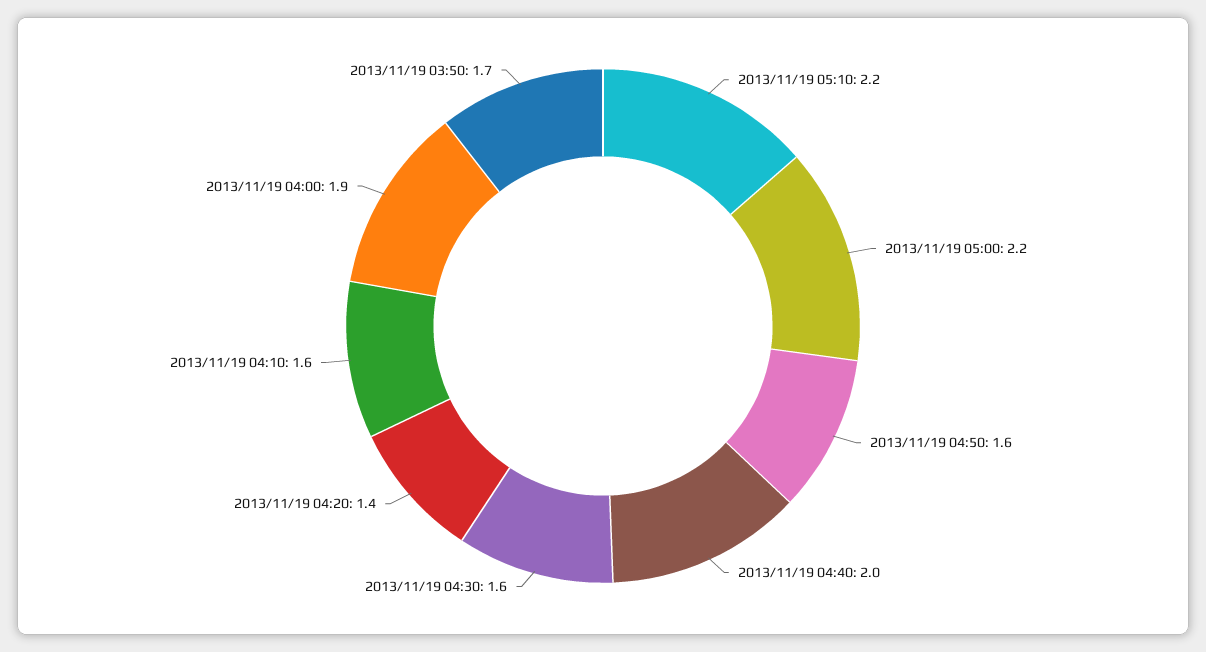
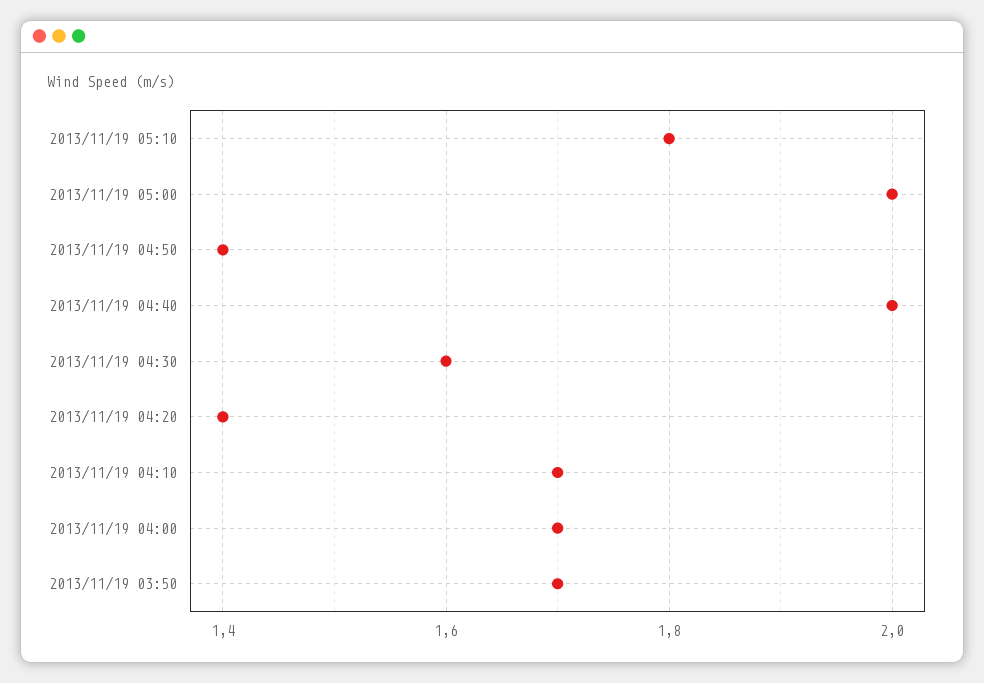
  {
-   "2013/11/19 05:10": 2.2,
+   "2013/11/19 05:10": 1.8,
-   "2013/11/19 05:00": 2.2,
+   "2013/11/19 05:00": 2,
-   "2013/11/19 04:50": 1.6,
+   "2013/11/19 04:50": 1.4,
    "2013/11/19 04:40": 2,
    "2013/11/19 04:30": 1.6,
    "2013/11/19 04:20": 1.4,
-   "2013/11/19 04:10": 1.6,
+   "2013/11/19 04:10": 1.7,
-   "2013/11/19 04:00": 1.9,
+   "2013/11/19 04:00": 1.7,
    "2013/11/19 03:50": 1.7
  }

